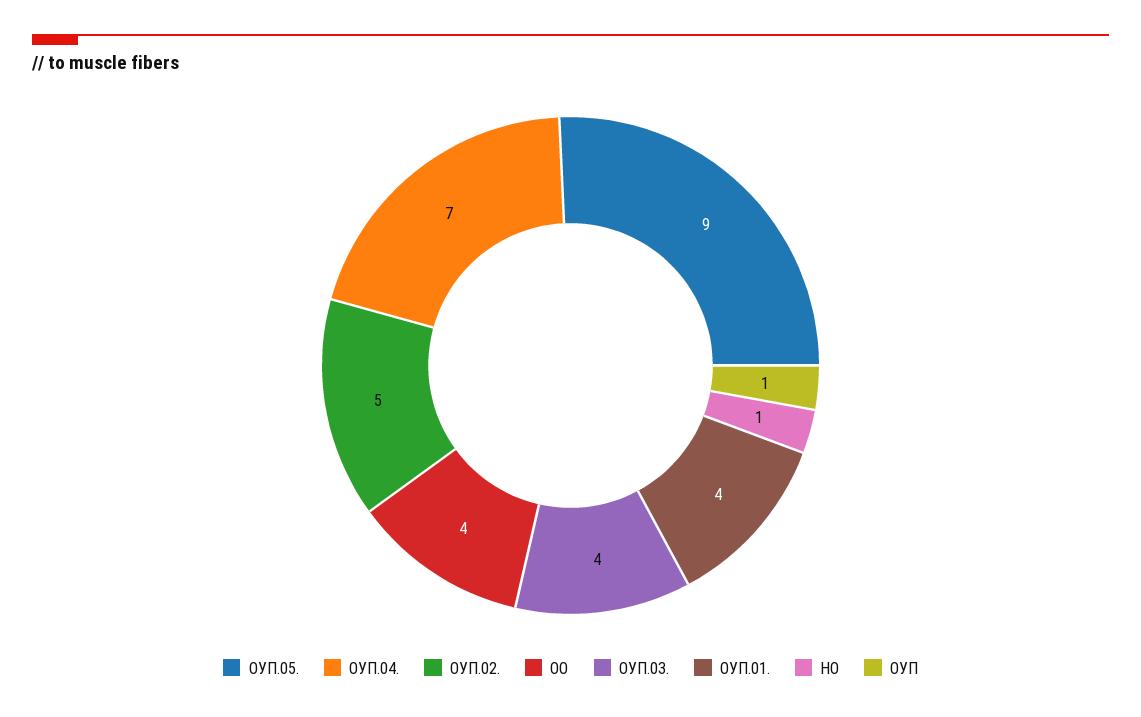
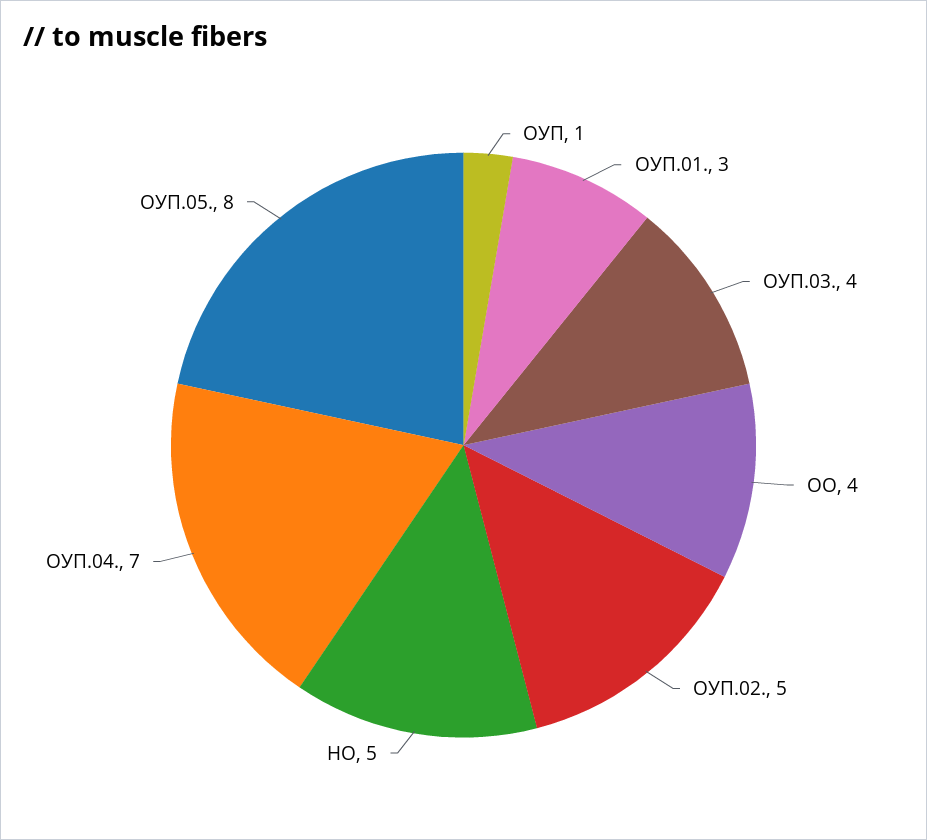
  {
-   "ОУП.05.": 9,
+   "ОУП.05.": 8,
    "ОУП.04.": 7,
    "ОУП.02.": 5,
    "ОО": 4,
    "ОУП.03.": 4,
-   "ОУП.01.": 4,
+   "ОУП.01.": 3,
-   "НО": 1,
+   "НО": 5,
    "ОУП": 1
  }

